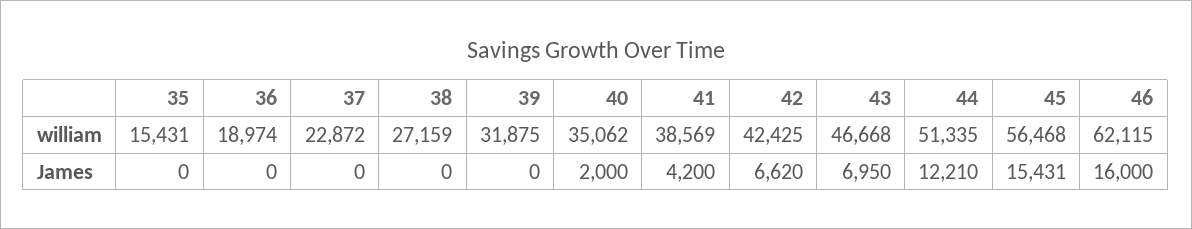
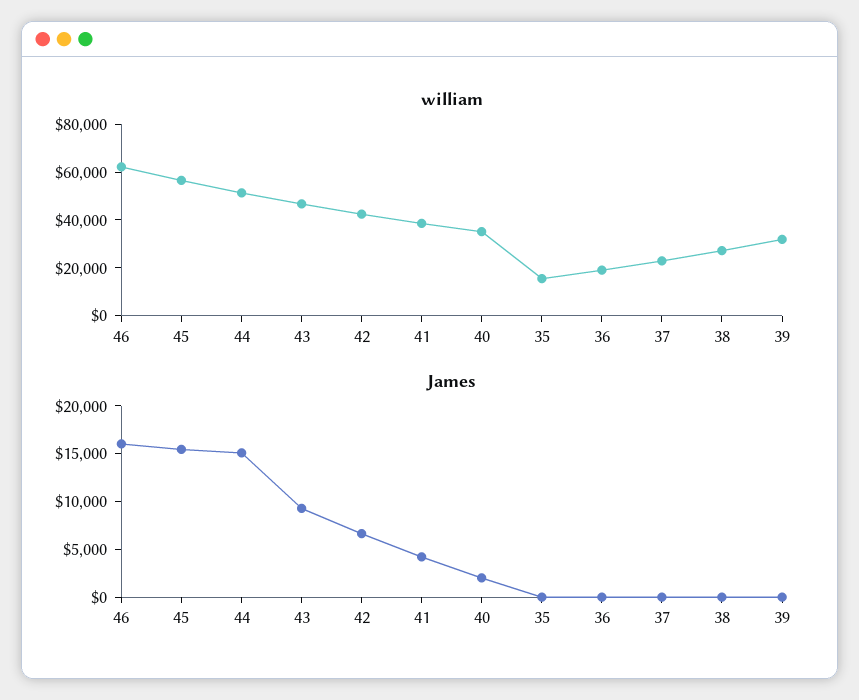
  {
    "william": {
      "35": 15431,
      "36": 18974,
      "37": 22872,
      "38": 27159,
      "39": 31875,
      "40": 35062,
      "41": 38569,
      "42": 42425,
      "43": 46668,
      "44": 51335,
      "45": 56468,
      "46": 62115
    },
    "James": {
      "35": 0,
      "36": 0,
      "37": 0,
      "38": 0,
      "39": 0,
      "40": 2000,
      "41": 4200,
      "42": 6620,
-     "43": 6950,
+     "43": 9000,
-     "44": 12210,
+     "44": 15000,
      "45": 15431,
      "46": 16000
    }
  }

